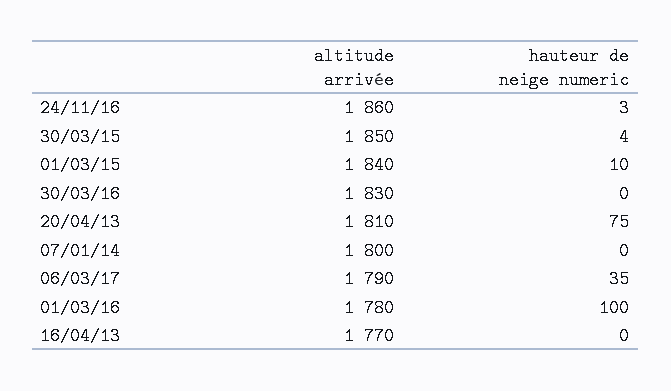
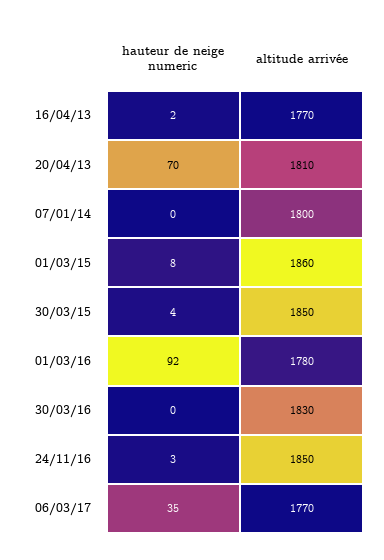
  {
    "altitude arrivée": {
-     "24/11/16": 1860,
+     "24/11/16": 1850,
      "30/03/15": 1850,
-     "01/03/15": 1840,
+     "01/03/15": 1860,
      "30/03/16": 1830,
      "20/04/13": 1810,
      "07/01/14": 1800,
-     "06/03/17": 1790,
+     "06/03/17": 1770,
      "01/03/16": 1780,
      "16/04/13": 1770
    },
    "hauteur de neige numeric": {
      "24/11/16": 3,
      "30/03/15": 4,
-     "01/03/15": 10,
+     "01/03/15": 8,
      "30/03/16": 0,
-     "20/04/13": 75,
+     "20/04/13": 70,
      "07/01/14": 0,
      "06/03/17": 35,
-     "01/03/16": 100,
+     "01/03/16": 92,
-     "16/04/13": 0
+     "16/04/13": 2
    }
  }

